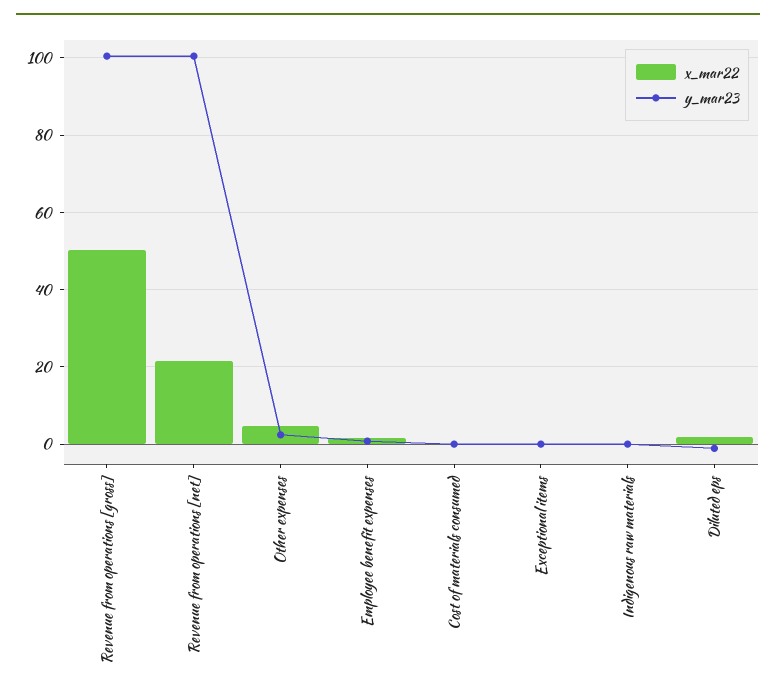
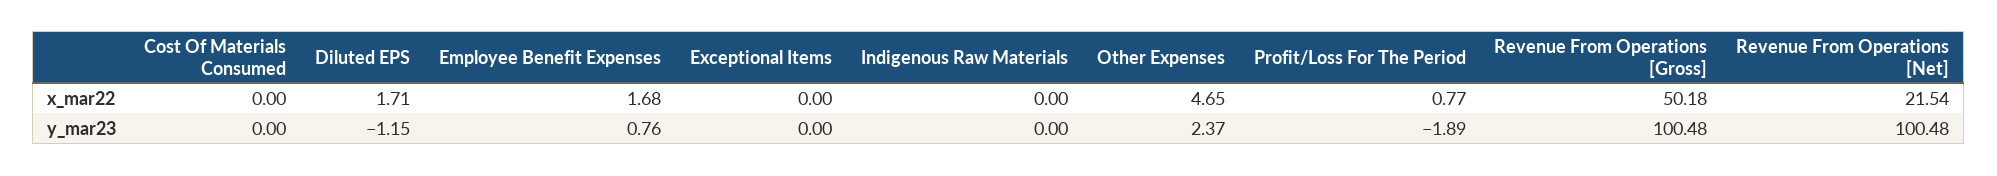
  {
    "x_mar22": {
      "Revenue from operations [gross]": 50.18,
      "Revenue from operations [net]": 21.54,
      "Other expenses": 4.65,
      "Employee benefit expenses": 1.68,
      "Cost of materials consumed": 0,
      "Exceptional items": 0,
      "Indigenous raw materials": 0,
-     "Diluted eps": 1.71
+     "Diluted eps": 1.71,
+     "Profit/Loss For The Period": 0.77
    },
    "y_mar23": {
      "Revenue from operations [gross]": 100.48,
      "Revenue from operations [net]": 100.48,
      "Other expenses": 2.37,
      "Employee benefit expenses": 0.76,
      "Cost of materials consumed": 0,
      "Exceptional items": 0,
      "Indigenous raw materials": 0,
-     "Diluted eps": -1.15
+     "Diluted eps": -1.15,
+     "Profit/Loss For The Period": -1.89
    }
  }

